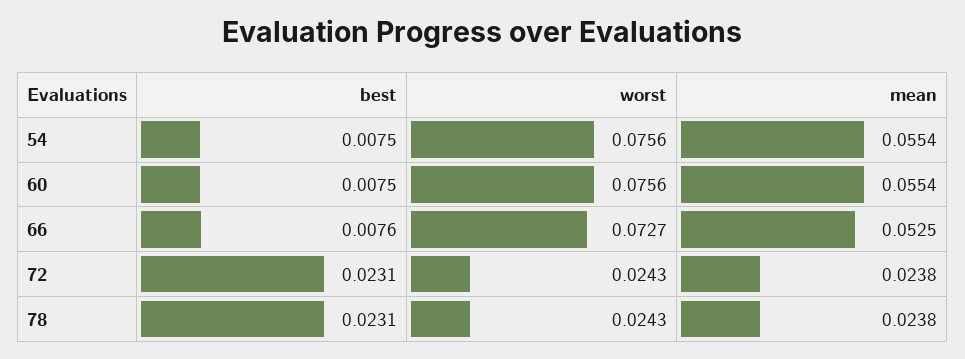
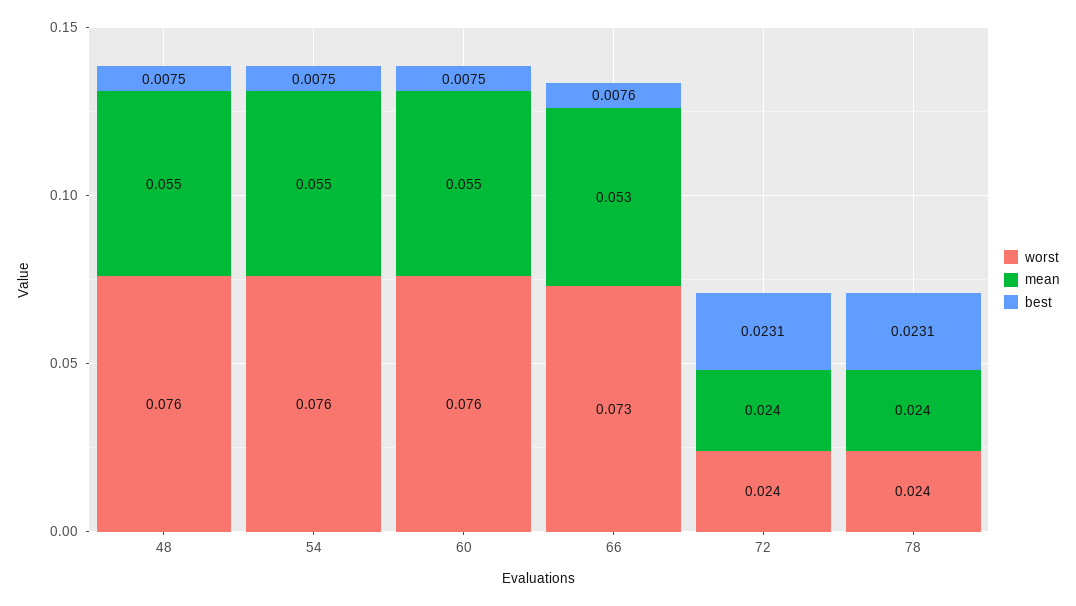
  {
    "best": {
      "54": 0.0075,
      "60": 0.0075,
      "66": 0.0076,
      "72": 0.0231,
-     "78": 0.0231
+     "78": 0.0231,
+     "48": 0.0075
    },
    "worst": {
      "54": 0.0756,
      "60": 0.0756,
      "66": 0.0727,
      "72": 0.0243,
-     "78": 0.0243
+     "78": 0.0243,
+     "48": 0.076
    },
    "mean": {
      "54": 0.0554,
      "60": 0.0554,
      "66": 0.0525,
      "72": 0.0238,
-     "78": 0.0238
+     "78": 0.0238,
+     "48": 0.055
    }
  }

